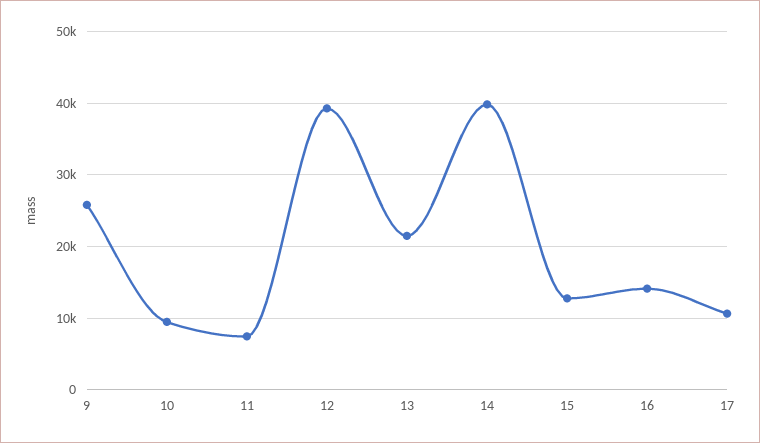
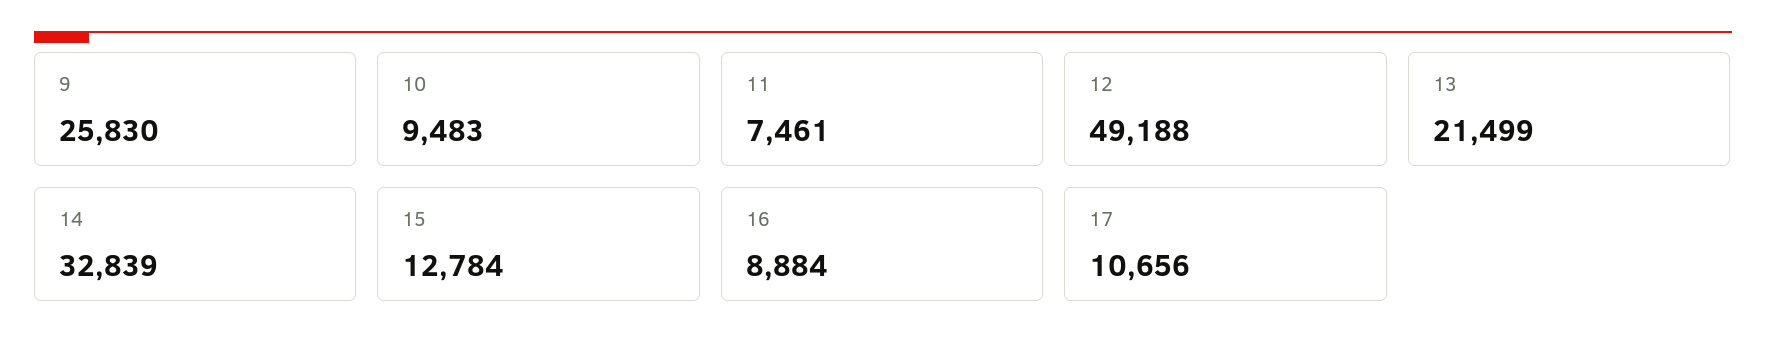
  {
    "9": 25830,
    "10": 9483,
    "11": 7461,
-   "12": 39000,
+   "12": 49188,
    "13": 21499,
-   "14": 40000,
+   "14": 32839,
    "15": 12784,
-   "16": 14000,
+   "16": 8884,
    "17": 10656
  }

